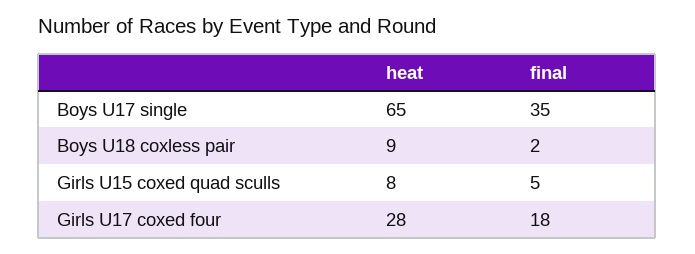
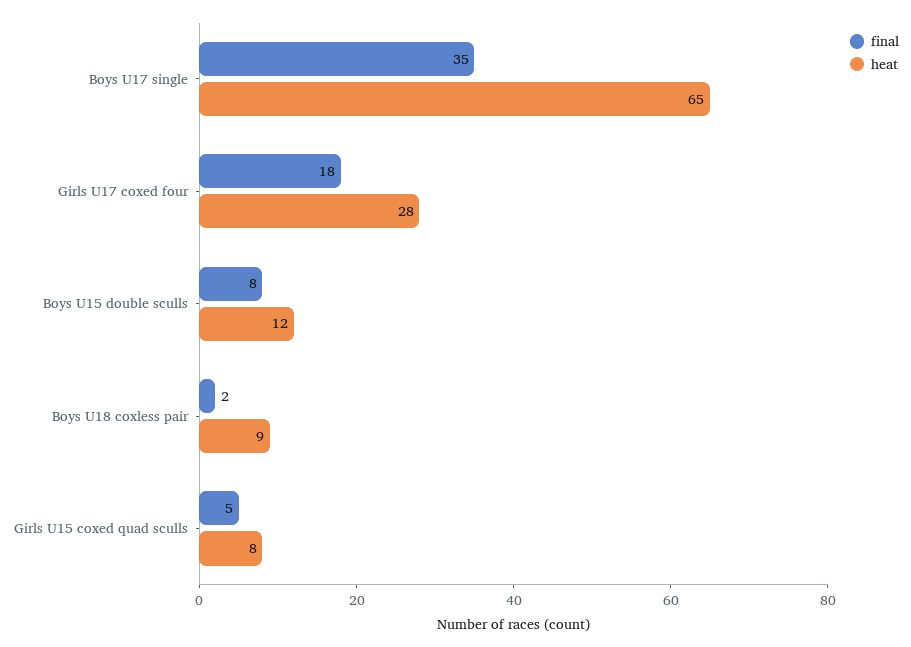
  {
    "heat": {
      "Boys U17 single": 65,
      "Boys U18 coxless pair": 9,
      "Girls U15 coxed quad sculls": 8,
-     "Girls U17 coxed four": 28
+     "Girls U17 coxed four": 28,
+     "Boys U15 double sculls": 12
    },
    "final": {
      "Boys U17 single": 35,
      "Boys U18 coxless pair": 2,
      "Girls U15 coxed quad sculls": 5,
-     "Girls U17 coxed four": 18
+     "Girls U17 coxed four": 18,
+     "Boys U15 double sculls": 8
    }
  }

